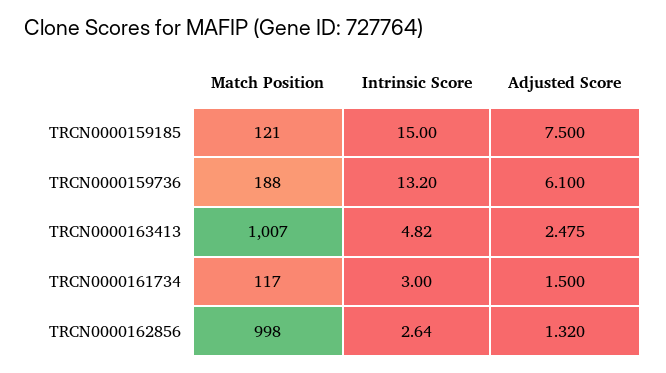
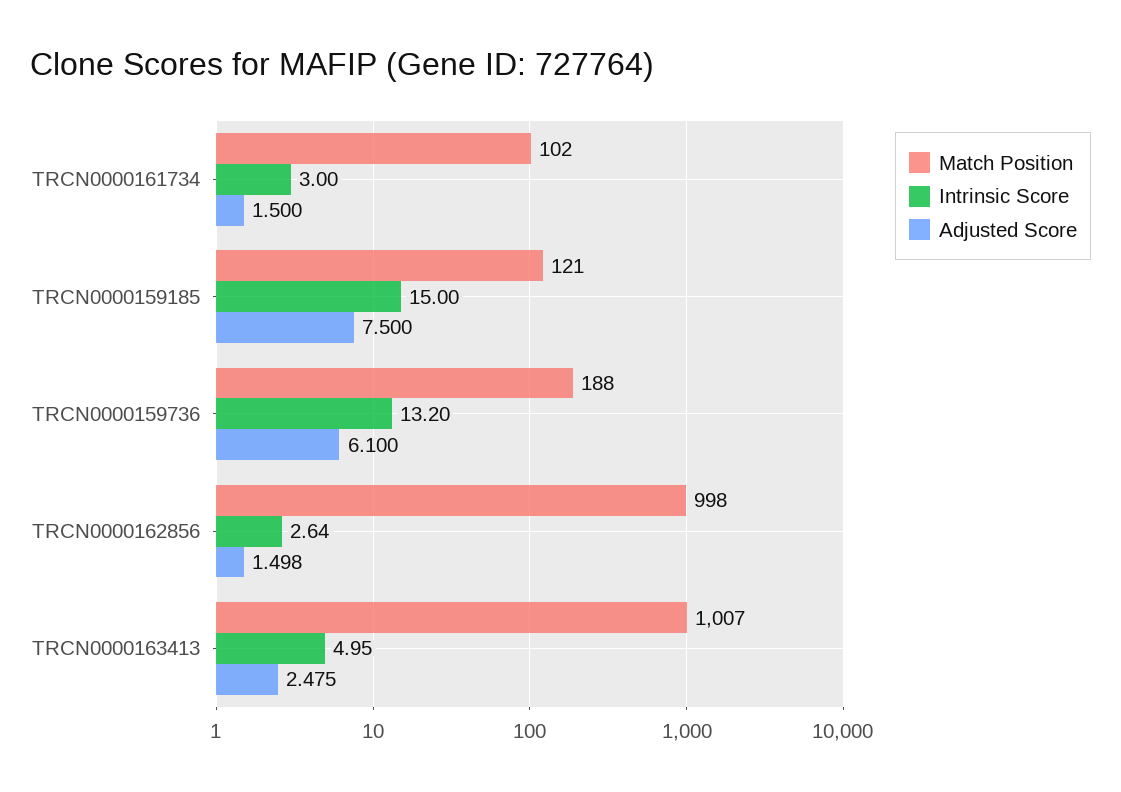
  {
    "Match Position": {
      "TRCN0000159185": 121,
      "TRCN0000159736": 188,
      "TRCN0000163413": 1007,
-     "TRCN0000161734": 117,
+     "TRCN0000161734": 102,
      "TRCN0000162856": 998
    },
    "Intrinsic Score": {
      "TRCN0000159185": 15,
      "TRCN0000159736": 13.2,
-     "TRCN0000163413": 4.82,
+     "TRCN0000163413": 4.95,
      "TRCN0000161734": 3,
      "TRCN0000162856": 2.64
    },
    "Adjusted Score": {
      "TRCN0000159185": 7.5,
      "TRCN0000159736": 6.1,
      "TRCN0000163413": 2.475,
      "TRCN0000161734": 1.5,
-     "TRCN0000162856": 1.32
+     "TRCN0000162856": 1.498
    }
  }

